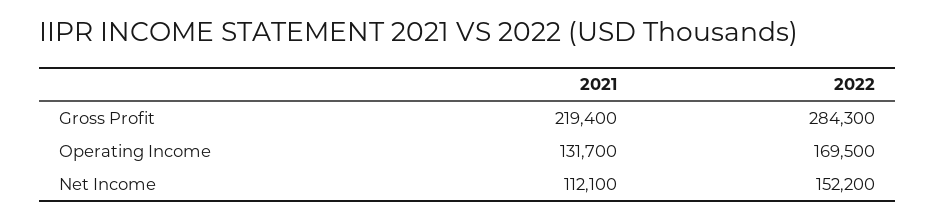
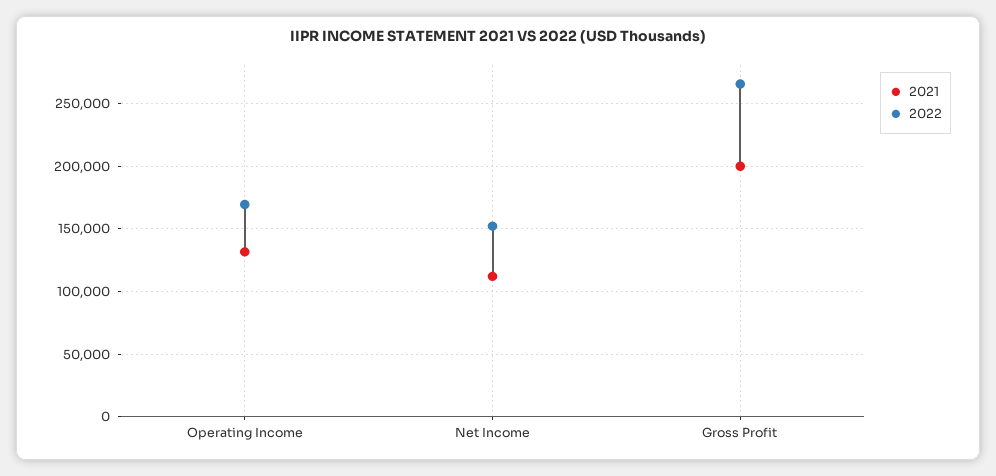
  {
    "2021": {
-     "Gross Profit": 219400,
+     "Gross Profit": 200000,
      "Operating Income": 131700,
      "Net Income": 112100
    },
    "2022": {
-     "Gross Profit": 284300,
+     "Gross Profit": 265000,
      "Operating Income": 169500,
      "Net Income": 152200
    }
  }

